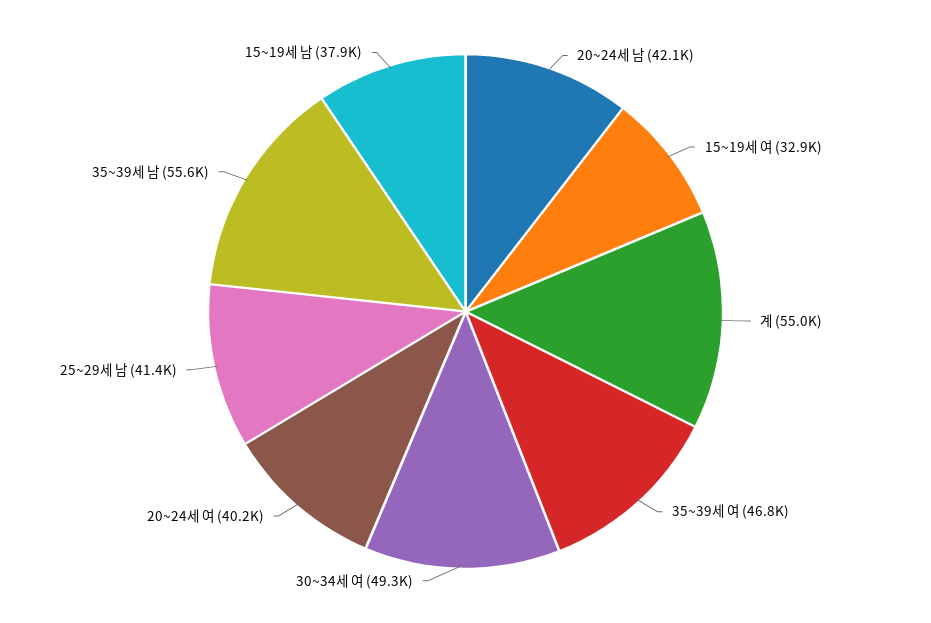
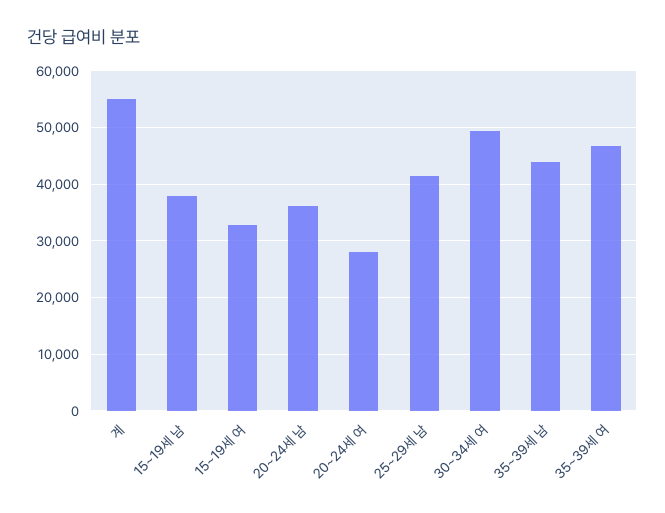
  {
-   "20~24세 남": 42100,
+   "20~24세 남": 36000,
    "15~19세 여": 32900,
    "계": 55000,
    "35~39세 여": 46800,
    "30~34세 여": 49300,
-   "20~24세 여": 40200,
+   "20~24세 여": 28000,
    "25~29세 남": 41400,
-   "35~39세 남": 55600,
+   "35~39세 남": 44000,
    "15~19세 남": 37900
  }

